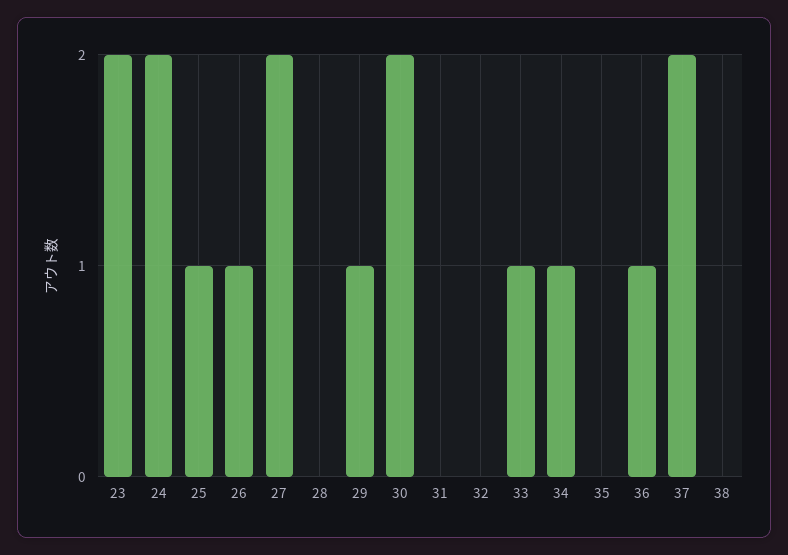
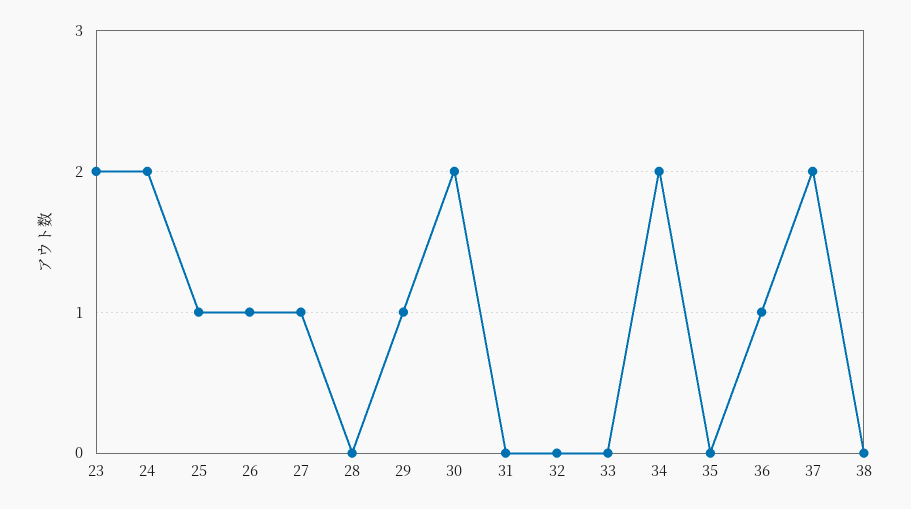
  {
    "23": 2,
    "24": 2,
    "25": 1,
    "26": 1,
-   "27": 2,
+   "27": 1,
    "28": 0,
    "29": 1,
    "30": 2,
    "31": 0,
    "32": 0,
-   "33": 1,
+   "33": 0,
-   "34": 1,
+   "34": 2,
    "35": 0,
    "36": 1,
    "37": 2,
    "38": 0
  }

